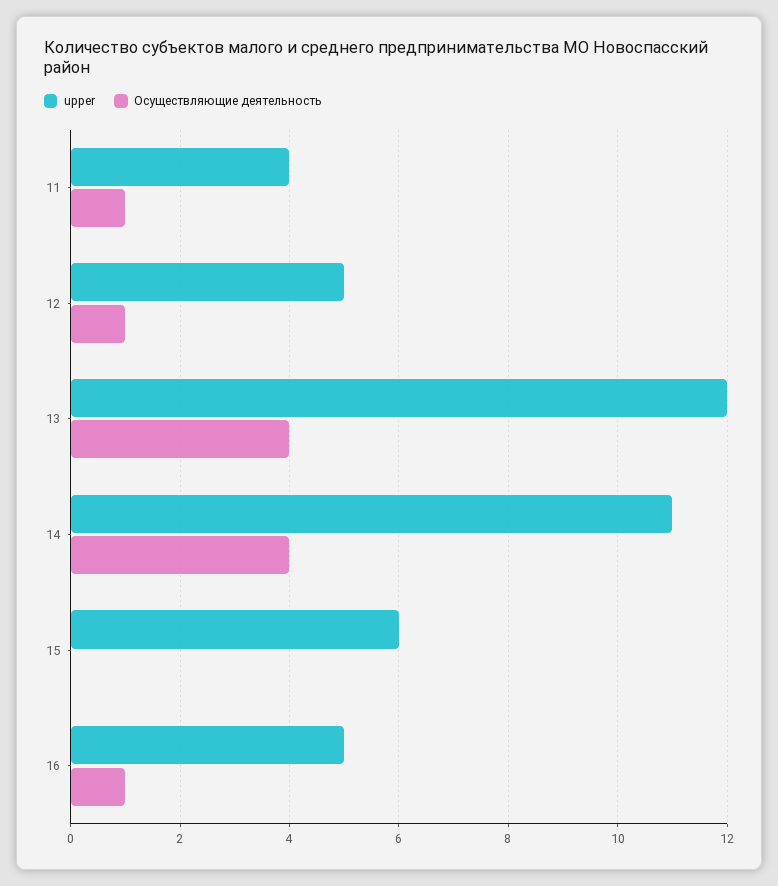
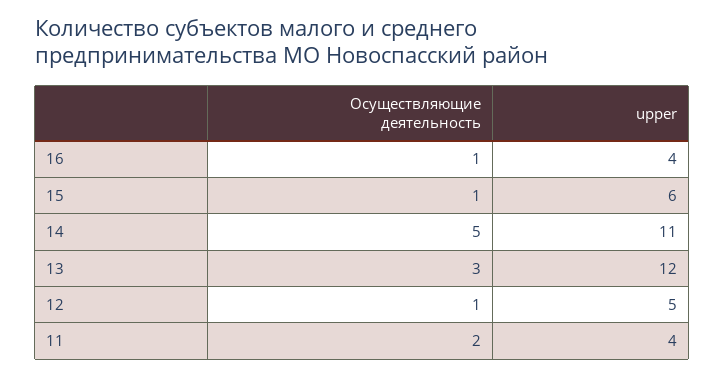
  {
    "upper": {
      "11": 4,
      "12": 5,
      "13": 12,
      "14": 11,
      "15": 6,
-     "16": 5
+     "16": 4
    },
    "Осуществляющие деятельность": {
-     "11": 1,
+     "11": 2,
      "12": 1,
-     "13": 4,
+     "13": 3,
-     "14": 4,
+     "14": 5,
-     "15": 0,
+     "15": 1,
      "16": 1
    }
  }

